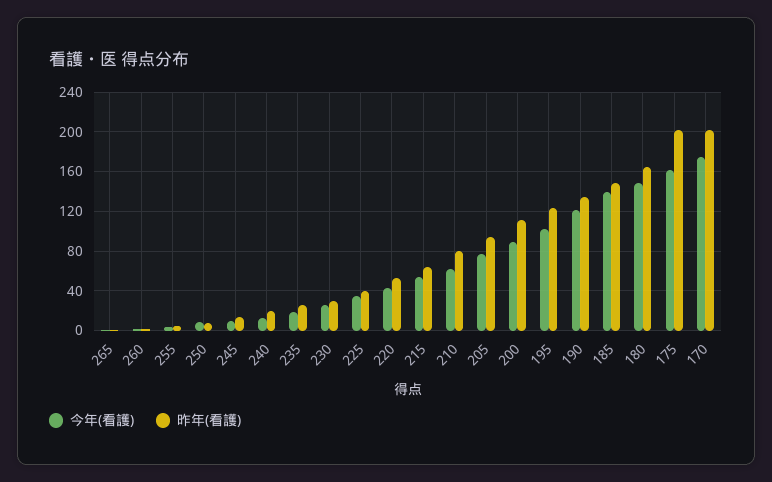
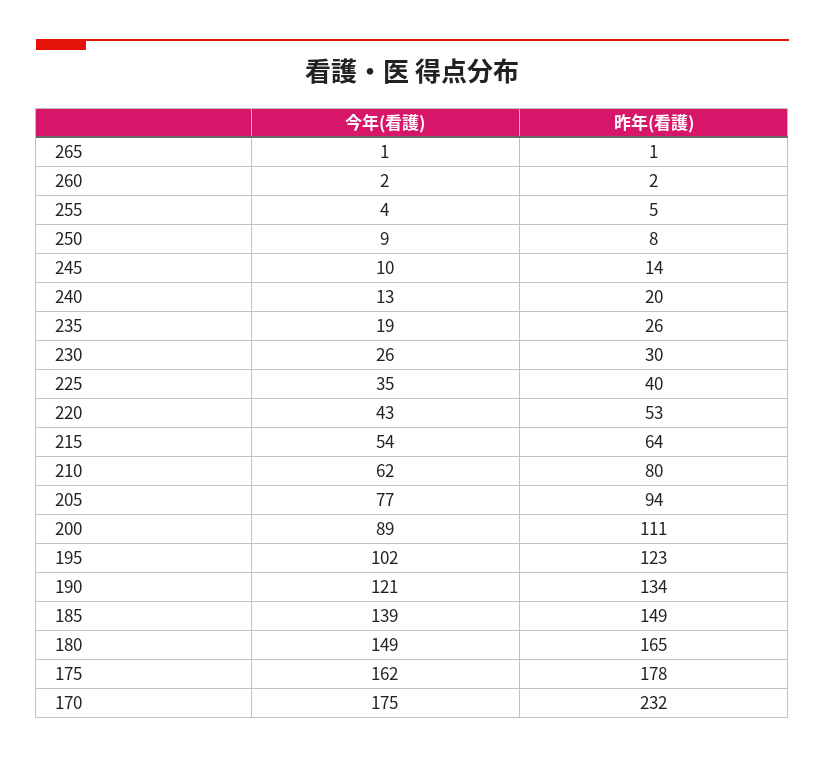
  {
    "今年(看護)": {
      "265": 1,
      "260": 2,
      "255": 4,
      "250": 9,
      "245": 10,
      "240": 13,
      "235": 19,
      "230": 26,
      "225": 35,
      "220": 43,
      "215": 54,
      "210": 62,
      "205": 77,
      "200": 89,
      "195": 102,
      "190": 121,
      "185": 139,
      "180": 149,
      "175": 162,
      "170": 175
    },
    "昨年(看護)": {
      "265": 1,
      "260": 2,
      "255": 5,
      "250": 8,
      "245": 14,
      "240": 20,
      "235": 26,
      "230": 30,
      "225": 40,
      "220": 53,
      "215": 64,
      "210": 80,
      "205": 94,
      "200": 111,
      "195": 123,
      "190": 134,
      "185": 149,
      "180": 165,
-     "175": 200,
+     "175": 178,
-     "170": 200
+     "170": 232
    }
  }

